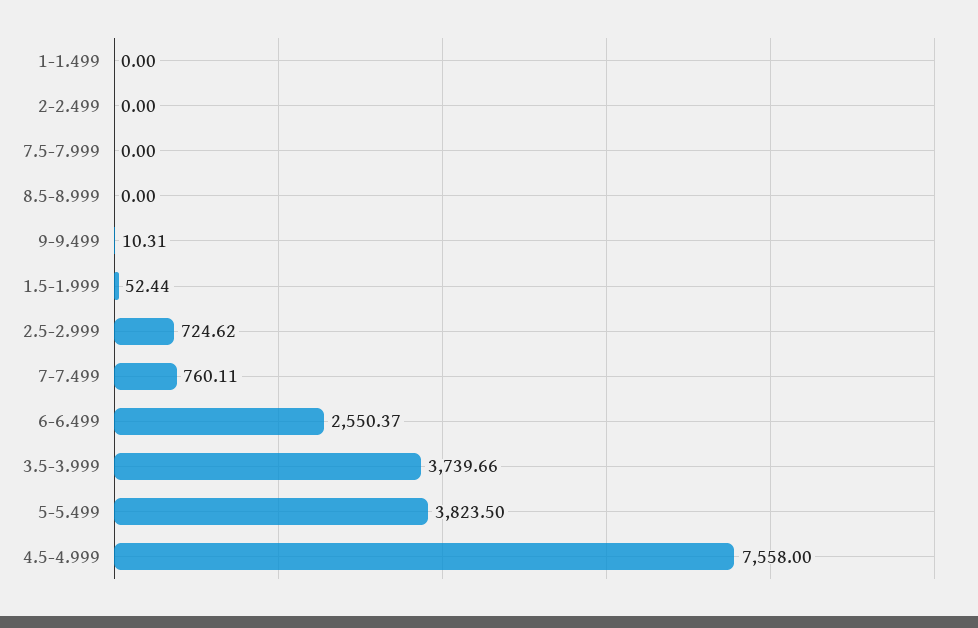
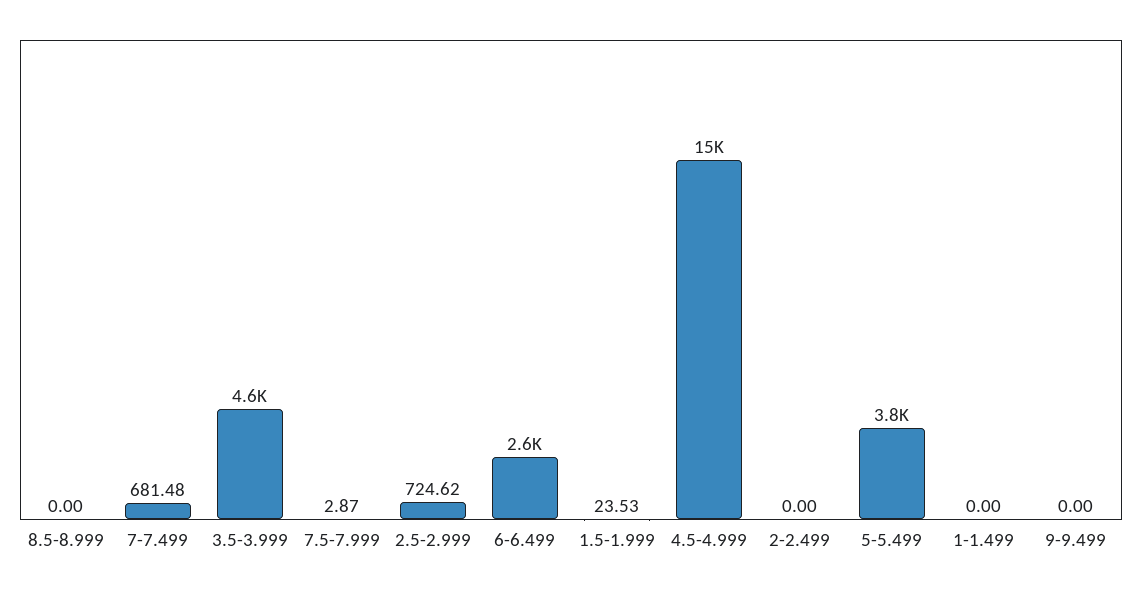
  {
    "1-1.499": 0,
    "2-2.499": 0,
-   "7.5-7.999": 0,
+   "7.5-7.999": 2.87,
    "8.5-8.999": 0,
-   "9-9.499": 10.31,
+   "9-9.499": 0,
-   "1.5-1.999": 52.44,
+   "1.5-1.999": 23.53,
    "2.5-2.999": 724.62,
-   "7-7.499": 760.11,
+   "7-7.499": 681.48,
    "6-6.499": 2550.37,
-   "3.5-3.999": 3739.66,
+   "3.5-3.999": 4600,
    "5-5.499": 3823.5,
-   "4.5-4.999": 7558
+   "4.5-4.999": 15000
  }

